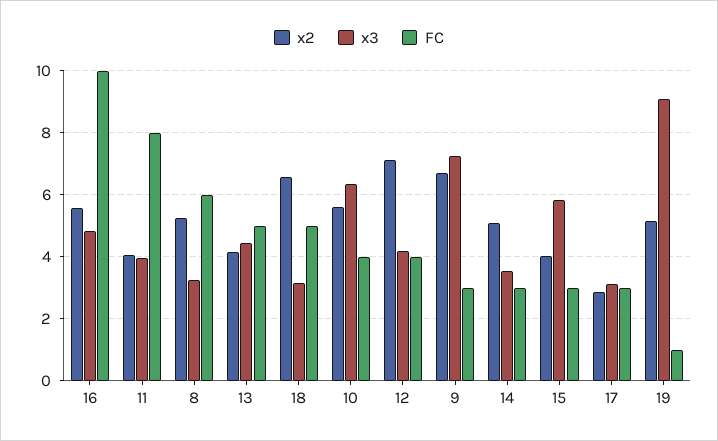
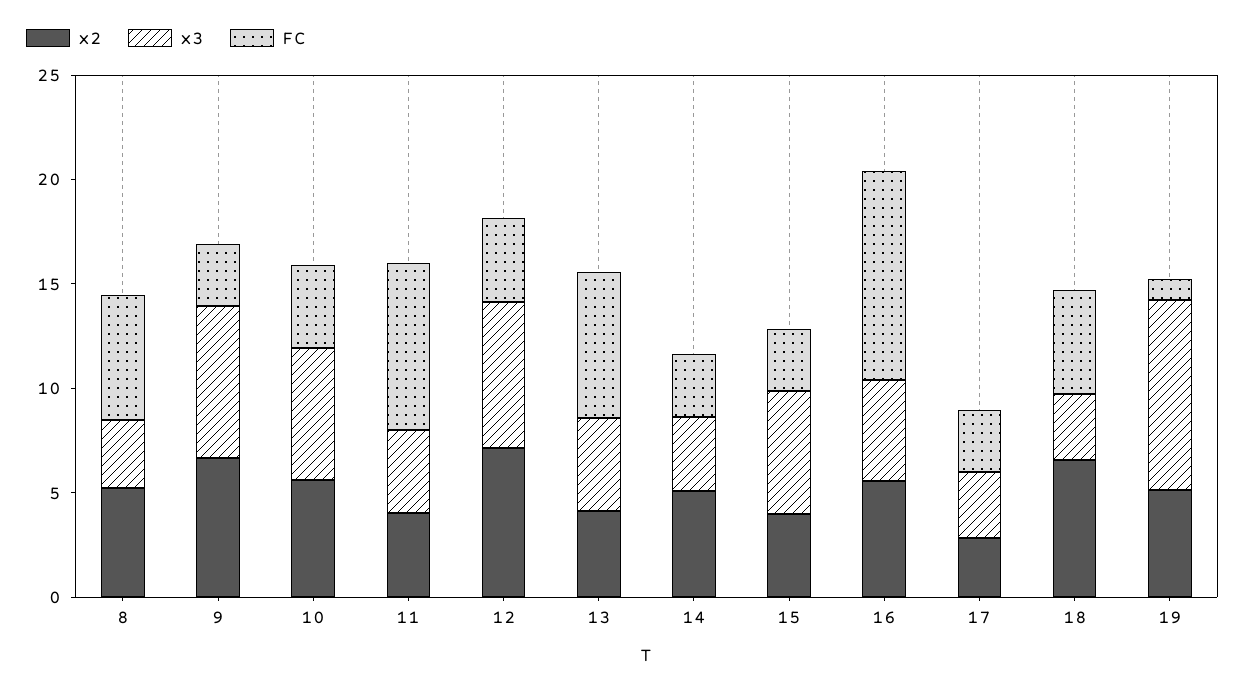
  {
    "x2": {
      "16": 5.6,
      "11": 4,
      "8": 5.2,
      "13": 4.2,
      "18": 6.6,
      "10": 5.6,
      "12": 7.2,
      "9": 6.6,
      "14": 5,
      "15": 4,
      "17": 2.8,
      "19": 5.2
    },
    "x3": {
      "16": 4.8,
      "11": 4,
      "8": 3.2,
      "13": 4.4,
      "18": 3.2,
      "10": 6.4,
-     "12": 4.2,
+     "12": 7,
      "9": 7.2,
      "14": 3.6,
      "15": 5.8,
      "17": 3.2,
      "19": 9.2
    },
    "FC": {
      "16": 10,
      "11": 8,
      "8": 6,
-     "13": 5,
+     "13": 7,
      "18": 5,
      "10": 4,
      "12": 4,
      "9": 3,
      "14": 3,
      "15": 3,
      "17": 3,
      "19": 1
    }
  }

